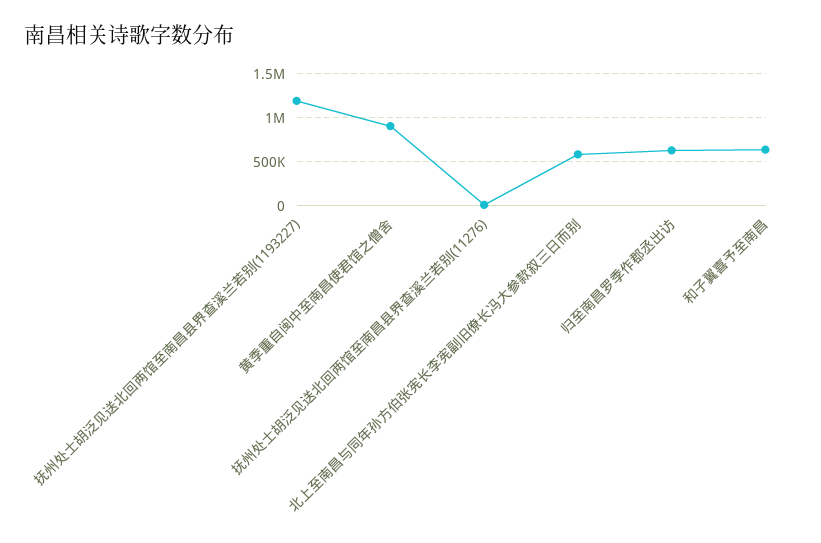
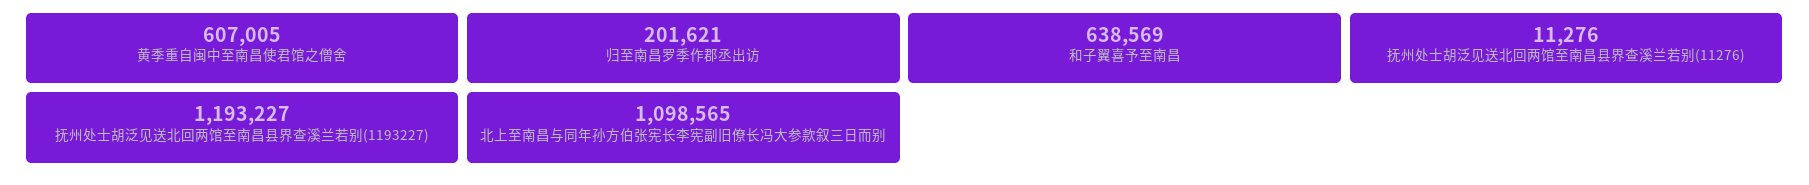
  {
    "抚州处士胡泛见送北回两馆至南昌县界查溪兰若别(1193227)": 1193227,
-   "黄季重自闽中至南昌使君馆之僧舍": 900000,
+   "黄季重自闽中至南昌使君馆之僧舍": 607005,
    "抚州处士胡泛见送北回两馆至南昌县界查溪兰若别(11276)": 11276,
-   "北上至南昌与同年孙方伯张宪长李宪副旧僚长冯大参款叙三日而别": 600000,
+   "北上至南昌与同年孙方伯张宪长李宪副旧僚长冯大参款叙三日而别": 1098565,
-   "归至南昌罗季作郡丞出访": 600000,
+   "归至南昌罗季作郡丞出访": 201621,
    "和子翼喜予至南昌": 638569
  }

